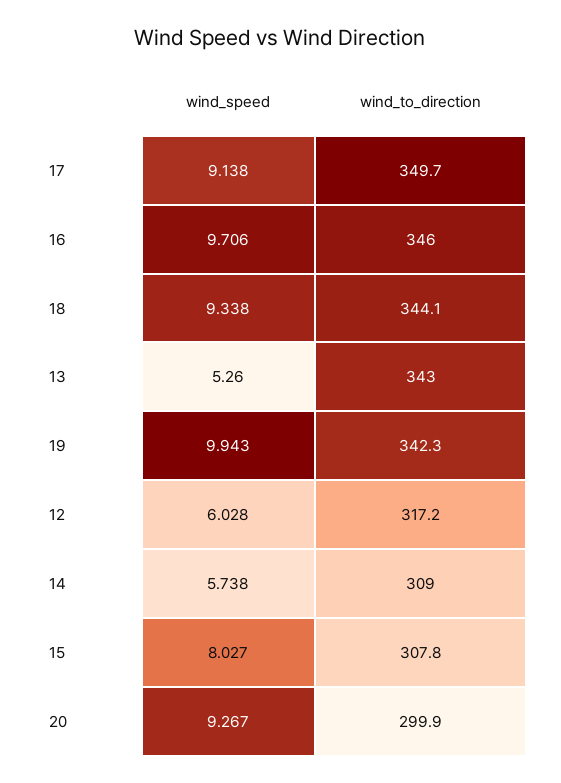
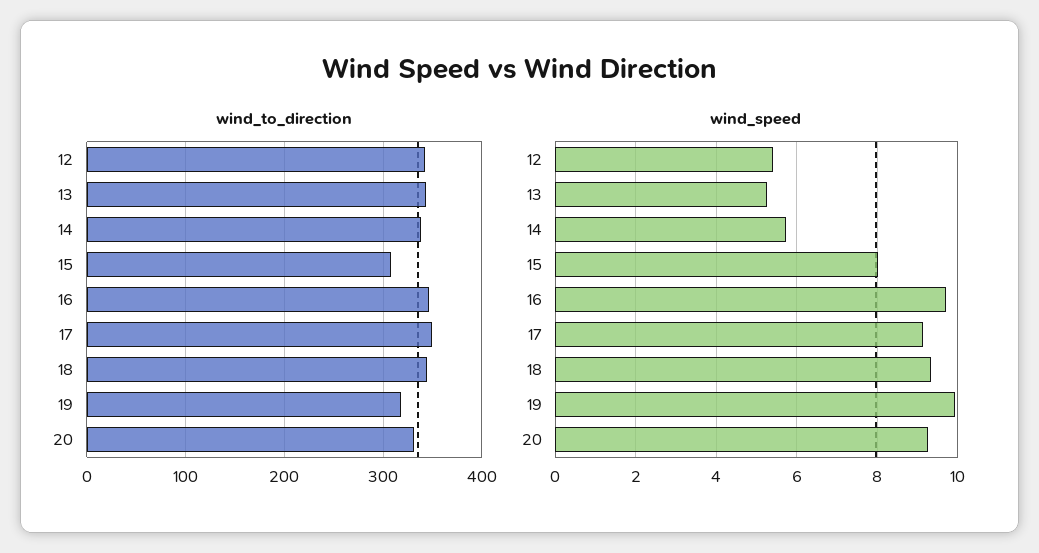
  {
    "wind_speed": {
      "17": 9.138,
      "16": 9.706,
      "18": 9.338,
      "13": 5.26,
      "19": 9.943,
-     "12": 6.028,
+     "12": 5.4,
      "14": 5.738,
      "15": 8.027,
      "20": 9.267
    },
    "wind_to_direction": {
      "17": 349.7,
      "16": 346,
      "18": 344.1,
      "13": 343,
-     "19": 342.3,
+     "19": 320,
-     "12": 317.2,
+     "12": 340,
-     "14": 309,
+     "14": 340,
      "15": 307.8,
-     "20": 299.9
+     "20": 330
    }
  }

